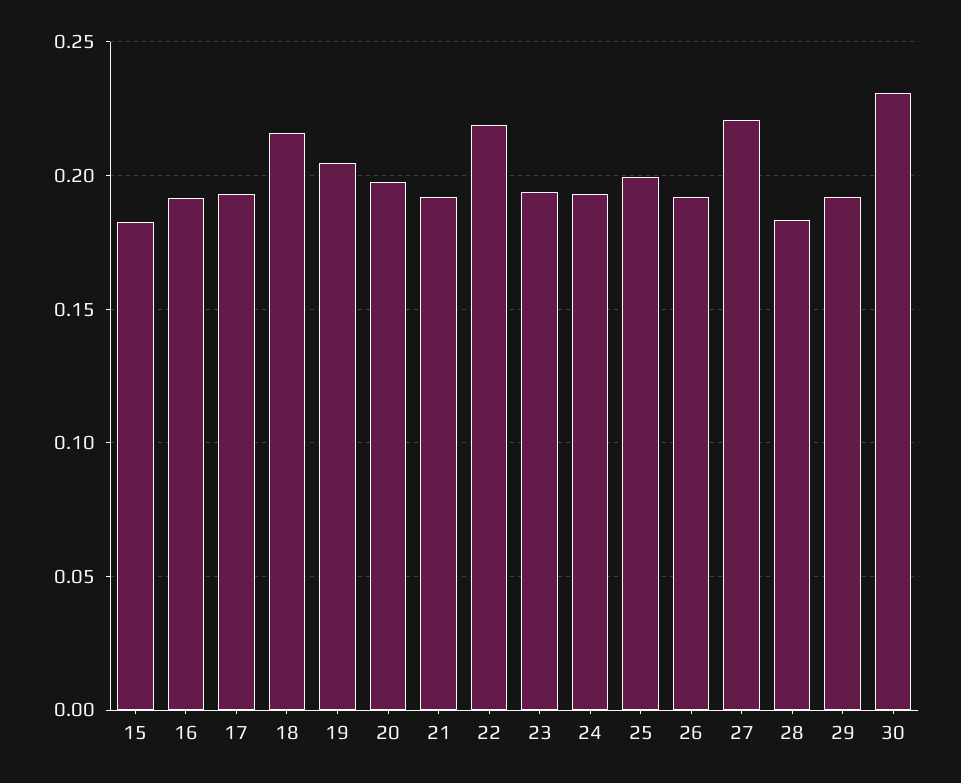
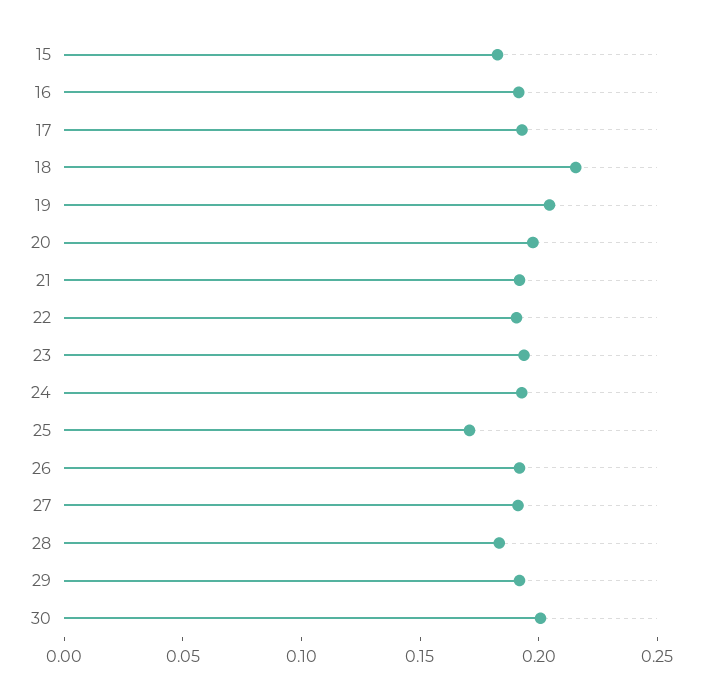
  {
    "15": 0.185,
    "16": 0.19,
    "17": 0.195,
    "18": 0.215,
    "19": 0.205,
    "20": 0.2,
    "21": 0.19,
-   "22": 0.22,
+   "22": 0.19,
    "23": 0.195,
    "24": 0.195,
-   "25": 0.2,
+   "25": 0.17,
    "26": 0.19,
-   "27": 0.22,
+   "27": 0.19,
    "28": 0.185,
    "29": 0.19,
-   "30": 0.23
+   "30": 0.2
  }

